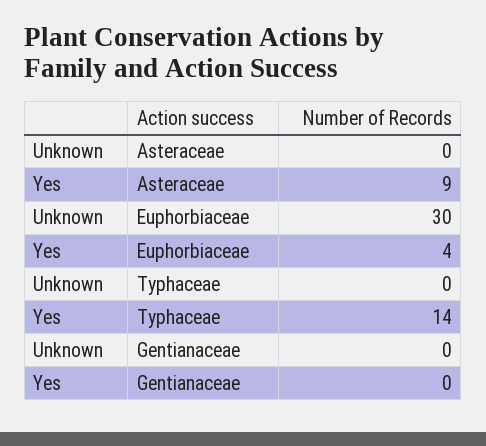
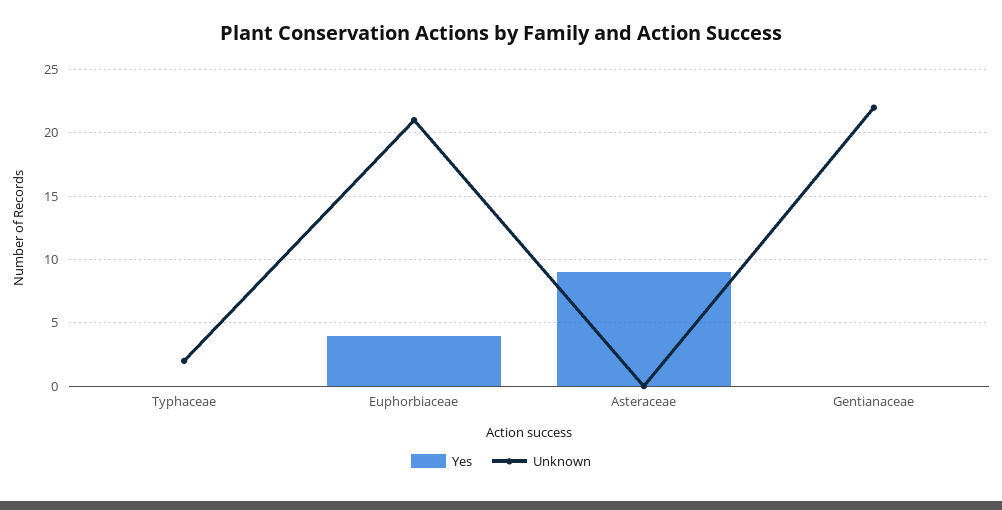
  {
    "Unknown": {
      "Asteraceae": 0,
-     "Euphorbiaceae": 30,
+     "Euphorbiaceae": 21,
-     "Typhaceae": 0,
+     "Typhaceae": 2,
-     "Gentianaceae": 0
+     "Gentianaceae": 22
    },
    "Yes": {
      "Asteraceae": 9,
      "Euphorbiaceae": 4,
-     "Typhaceae": 14,
+     "Typhaceae": 0,
      "Gentianaceae": 0
    }
  }

